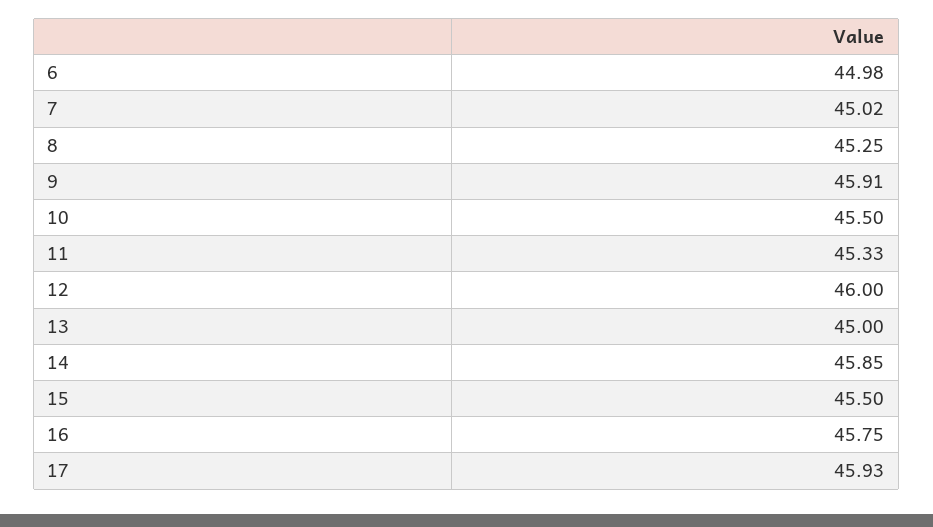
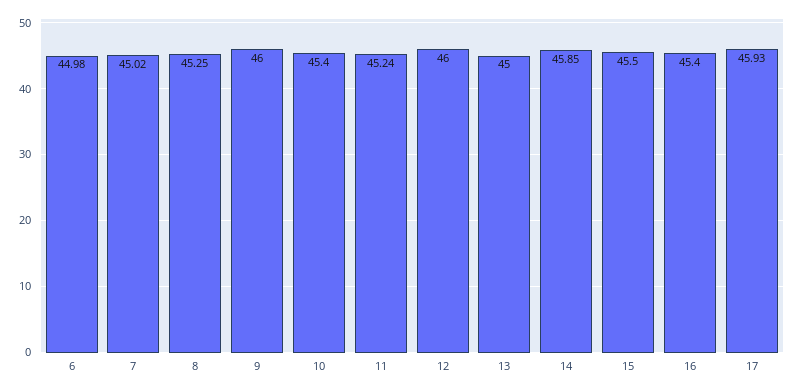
  {
    "6": 44.98,
    "7": 45.02,
    "8": 45.25,
-   "9": 45.91,
+   "9": 46,
-   "10": 45.5,
+   "10": 45.4,
-   "11": 45.33,
+   "11": 45.24,
    "12": 46,
    "13": 45,
    "14": 45.85,
    "15": 45.5,
-   "16": 45.75,
+   "16": 45.4,
    "17": 45.93
  }

